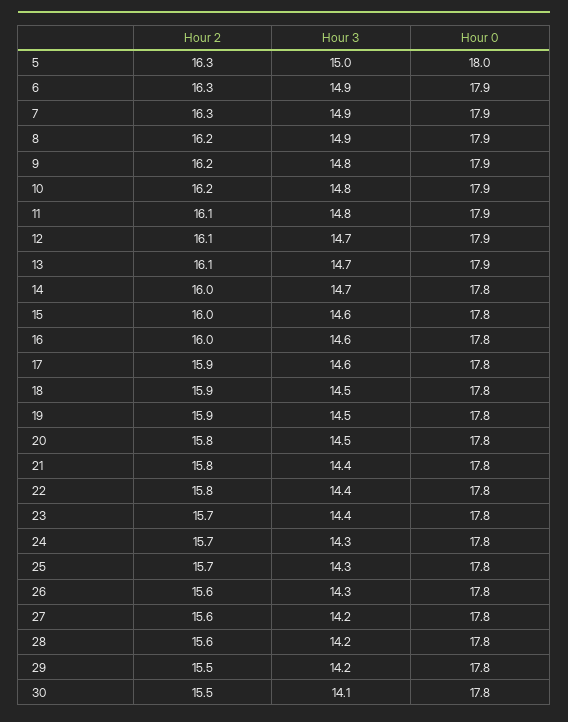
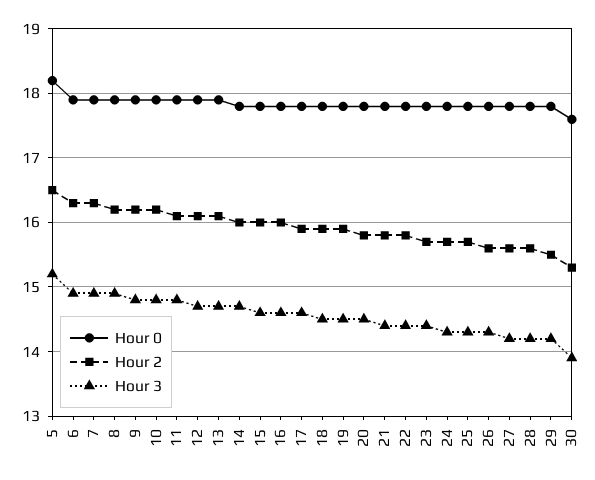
  {
    "Hour 2": {
-     "5": 16.3,
+     "5": 16.5,
      "6": 16.3,
      "7": 16.3,
      "8": 16.2,
      "9": 16.2,
      "10": 16.2,
      "11": 16.1,
      "12": 16.1,
      "13": 16.1,
      "14": 16,
      "15": 16,
      "16": 16,
      "17": 15.9,
      "18": 15.9,
      "19": 15.9,
      "20": 15.8,
      "21": 15.8,
      "22": 15.8,
      "23": 15.7,
      "24": 15.7,
      "25": 15.7,
      "26": 15.6,
      "27": 15.6,
      "28": 15.6,
      "29": 15.5,
-     "30": 15.5
+     "30": 15.3
    },
    "Hour 3": {
-     "5": 15,
+     "5": 15.2,
      "6": 14.9,
      "7": 14.9,
      "8": 14.9,
      "9": 14.8,
      "10": 14.8,
      "11": 14.8,
      "12": 14.7,
      "13": 14.7,
      "14": 14.7,
      "15": 14.6,
      "16": 14.6,
      "17": 14.6,
      "18": 14.5,
      "19": 14.5,
      "20": 14.5,
      "21": 14.4,
      "22": 14.4,
      "23": 14.4,
      "24": 14.3,
      "25": 14.3,
      "26": 14.3,
      "27": 14.2,
      "28": 14.2,
      "29": 14.2,
-     "30": 14.1
+     "30": 13.9
    },
    "Hour 0": {
-     "5": 18,
+     "5": 18.2,
      "6": 17.9,
      "7": 17.9,
      "8": 17.9,
      "9": 17.9,
      "10": 17.9,
      "11": 17.9,
      "12": 17.9,
      "13": 17.9,
      "14": 17.8,
      "15": 17.8,
      "16": 17.8,
      "17": 17.8,
      "18": 17.8,
      "19": 17.8,
      "20": 17.8,
      "21": 17.8,
      "22": 17.8,
      "23": 17.8,
      "24": 17.8,
      "25": 17.8,
      "26": 17.8,
      "27": 17.8,
      "28": 17.8,
      "29": 17.8,
-     "30": 17.8
+     "30": 17.6
    }
  }

